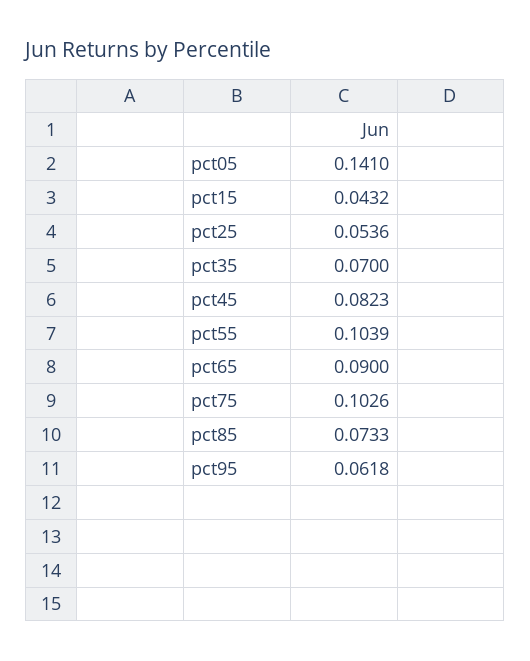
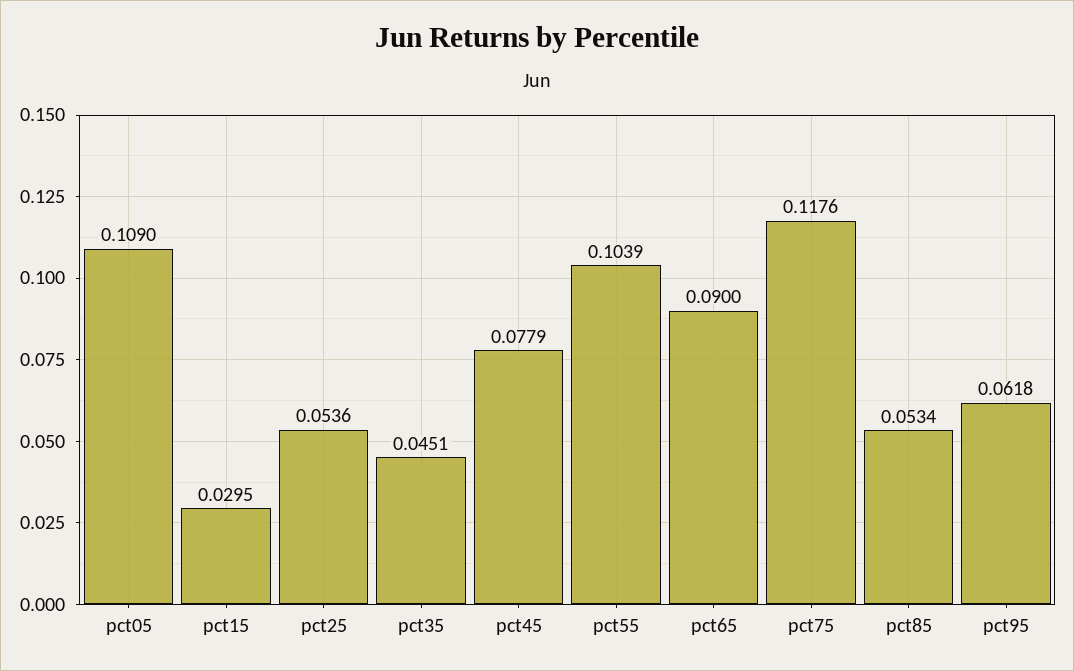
  {
-   "pct05": 0.141,
+   "pct05": 0.109,
-   "pct15": 0.0432,
+   "pct15": 0.0295,
    "pct25": 0.0536,
-   "pct35": 0.07,
+   "pct35": 0.0451,
-   "pct45": 0.0823,
+   "pct45": 0.0779,
    "pct55": 0.1039,
    "pct65": 0.09,
-   "pct75": 0.1026,
+   "pct75": 0.1176,
-   "pct85": 0.0733,
+   "pct85": 0.0534,
    "pct95": 0.0618
  }

